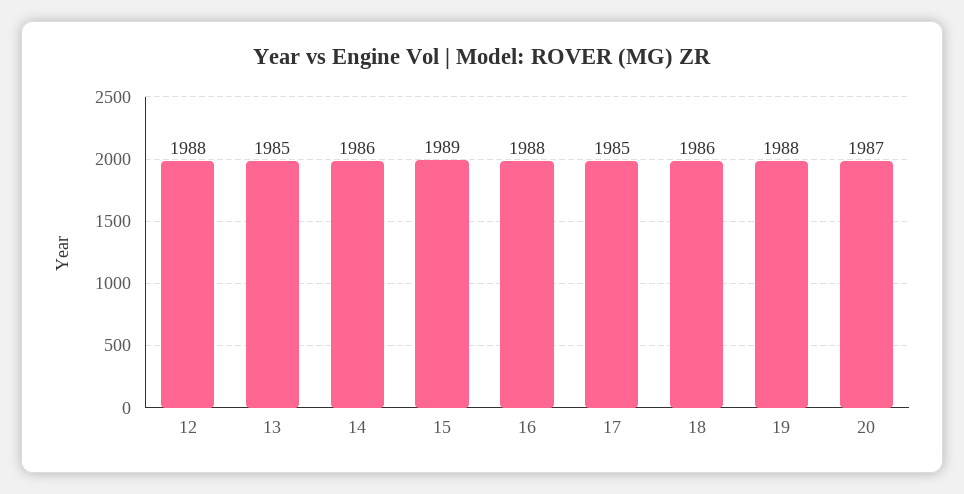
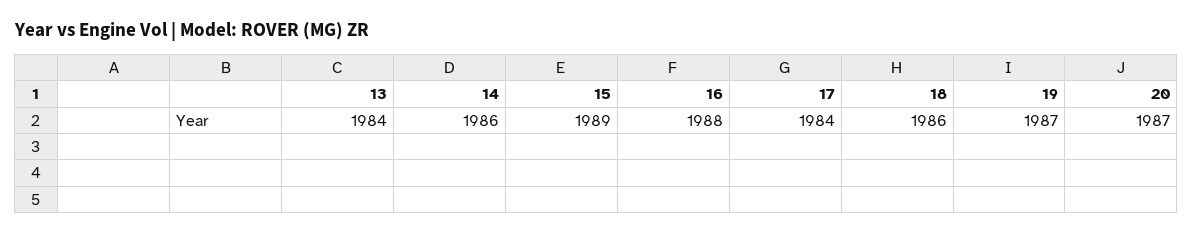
  {
-   "12": 1988,
-   "13": 1985,
+   "13": 1984,
    "14": 1986,
    "15": 1989,
    "16": 1988,
-   "17": 1985,
+   "17": 1984,
    "18": 1986,
-   "19": 1988,
+   "19": 1987,
    "20": 1987
  }

